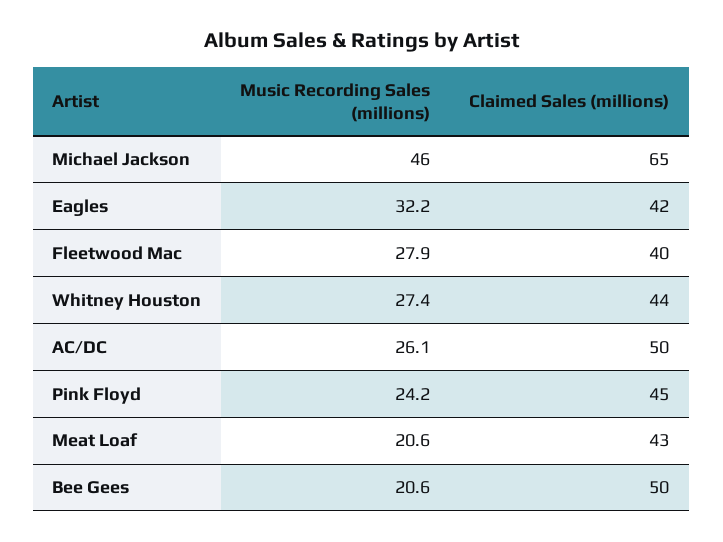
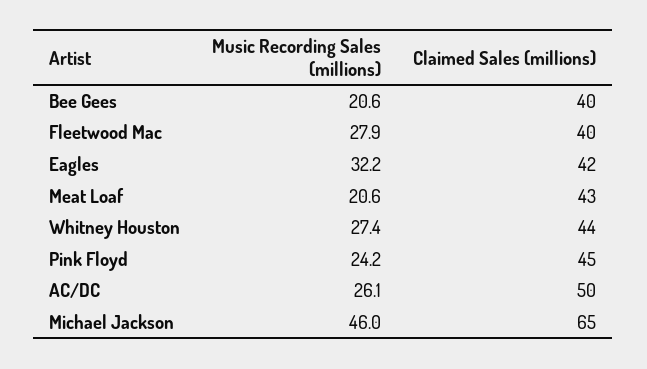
  {
    "Music Recording Sales (millions)": {
      "Michael Jackson": 46,
      "Eagles": 32.2,
      "Fleetwood Mac": 27.9,
      "Whitney Houston": 27.4,
      "AC/DC": 26.1,
      "Pink Floyd": 24.2,
      "Meat Loaf": 20.6,
      "Bee Gees": 20.6
    },
    "Claimed Sales (millions)": {
      "Michael Jackson": 65,
      "Eagles": 42,
      "Fleetwood Mac": 40,
      "Whitney Houston": 44,
      "AC/DC": 50,
      "Pink Floyd": 45,
      "Meat Loaf": 43,
-     "Bee Gees": 50
+     "Bee Gees": 40
    }
  }

